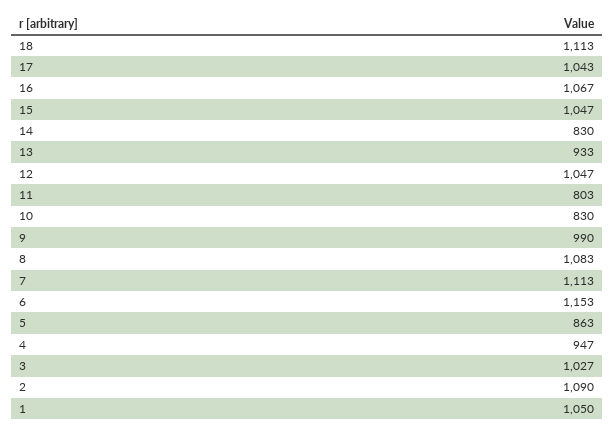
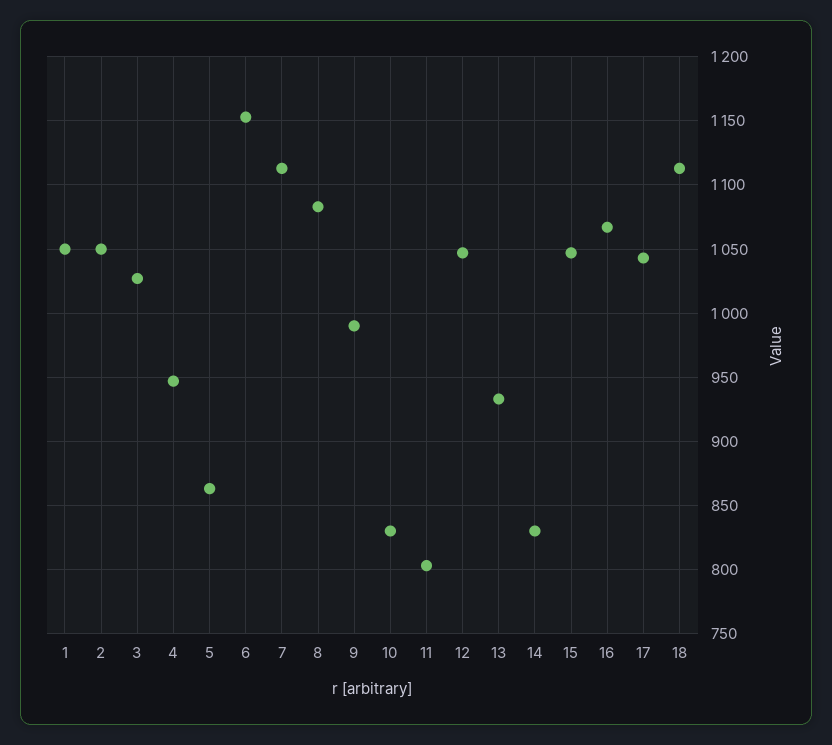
  {
    "18": 1113,
    "17": 1043,
    "16": 1067,
    "15": 1047,
    "14": 830,
    "13": 933,
    "12": 1047,
    "11": 803,
    "10": 830,
    "9": 990,
    "8": 1083,
    "7": 1113,
    "6": 1153,
    "5": 863,
    "4": 947,
    "3": 1027,
-   "2": 1090,
+   "2": 1050,
    "1": 1050
  }

